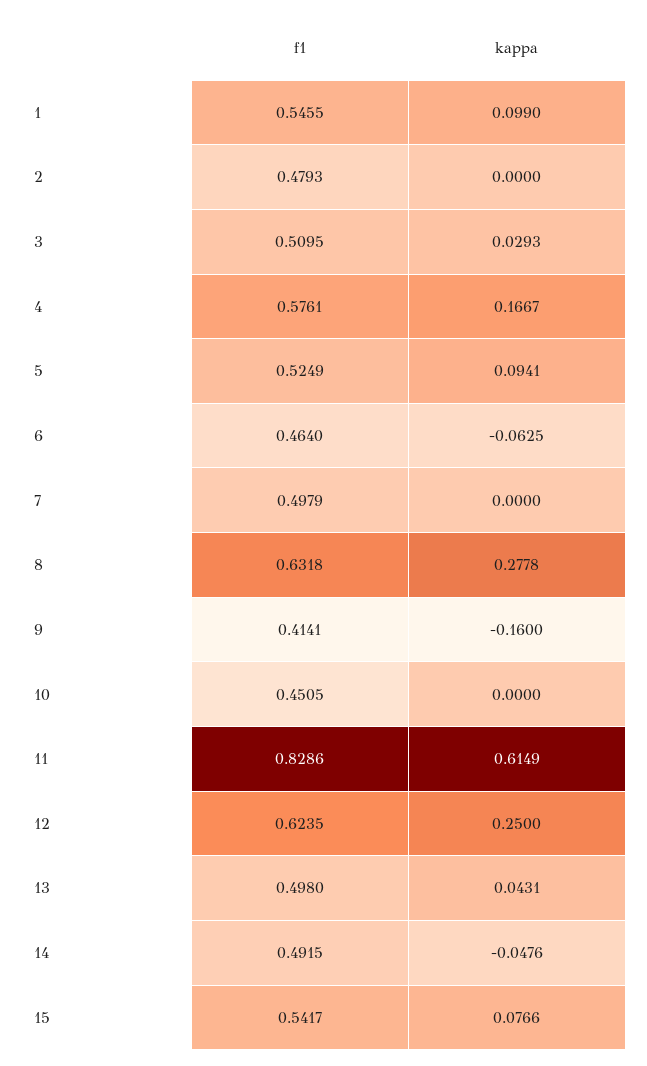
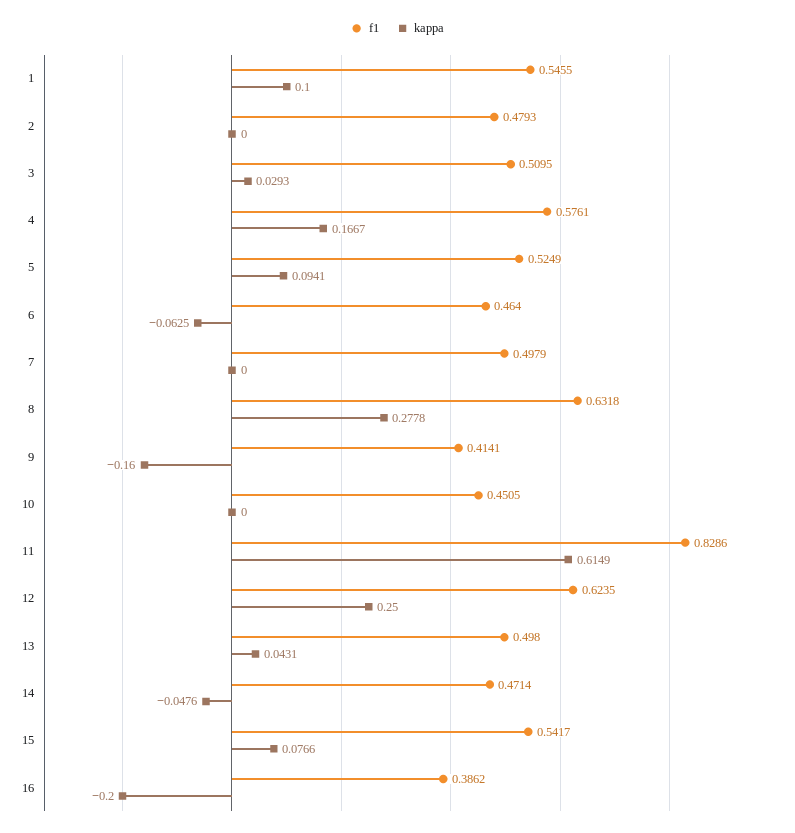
  {
    "f1": {
      "1": 0.5455,
      "2": 0.4793,
      "3": 0.5095,
      "4": 0.5761,
      "5": 0.5249,
      "6": 0.464,
      "7": 0.4979,
      "8": 0.6318,
      "9": 0.4141,
      "10": 0.4505,
      "11": 0.8286,
      "12": 0.6235,
      "13": 0.498,
-     "14": 0.4915,
+     "14": 0.4714,
-     "15": 0.5417
+     "15": 0.5417,
+     "16": 0.3862
    },
    "kappa": {
-     "1": 0.099,
+     "1": 0.1,
      "2": 0,
      "3": 0.0293,
      "4": 0.1667,
      "5": 0.0941,
      "6": -0.0625,
      "7": 0,
      "8": 0.2778,
      "9": -0.16,
      "10": 0,
      "11": 0.6149,
      "12": 0.25,
      "13": 0.0431,
      "14": -0.0476,
-     "15": 0.0766
+     "15": 0.0766,
+     "16": -0.2
    }
  }

